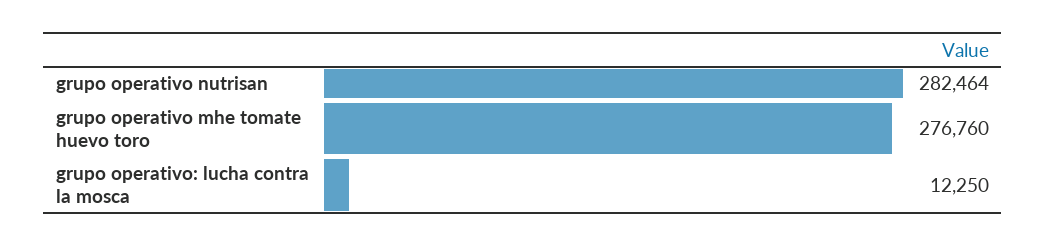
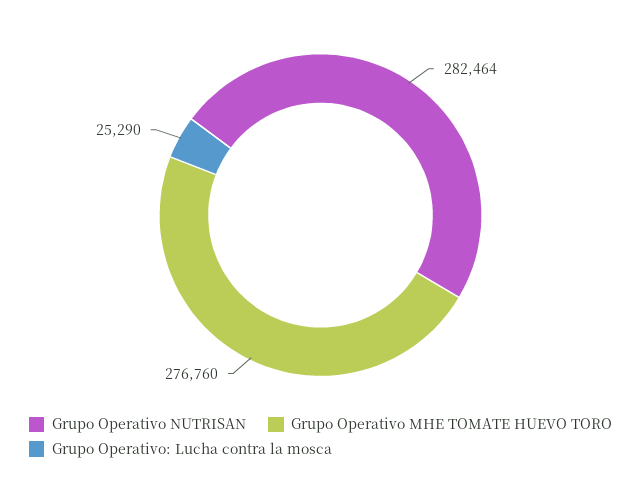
  {
    "grupo operativo nutrisan": 282464,
    "grupo operativo mhe tomate huevo toro": 276760,
-   "grupo operativo: lucha contra la mosca": 12250
+   "grupo operativo: lucha contra la mosca": 25290
  }

